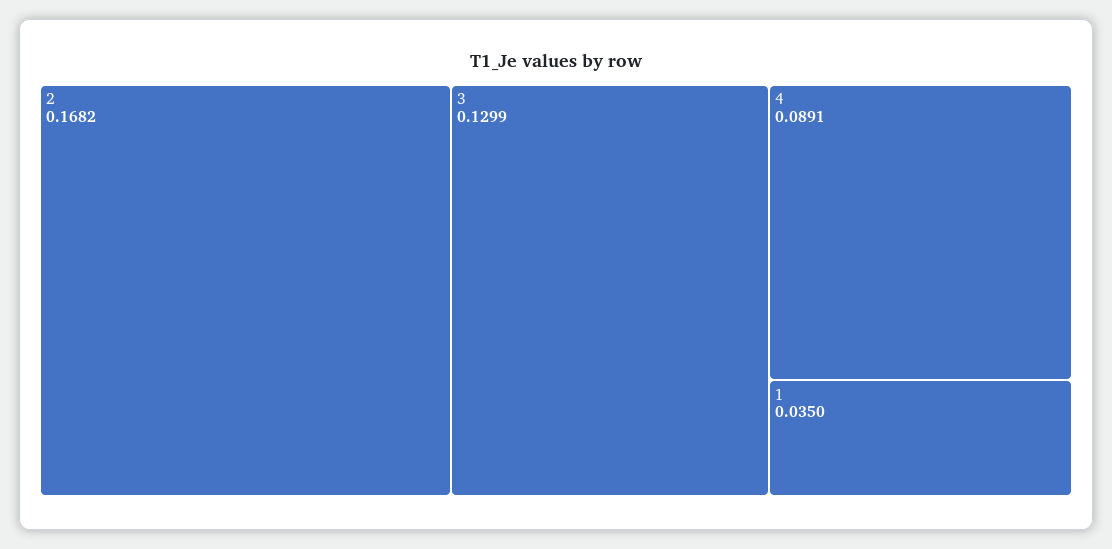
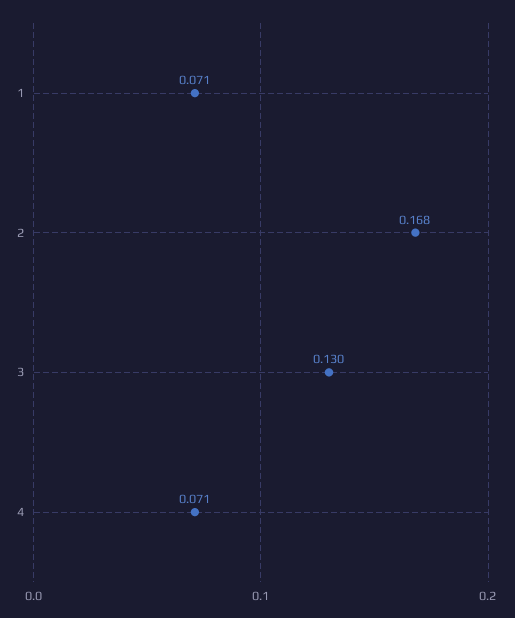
  {
    "2": 0.1682,
    "3": 0.1299,
-   "4": 0.0891,
+   "4": 0.071,
-   "1": 0.035
+   "1": 0.071
  }

